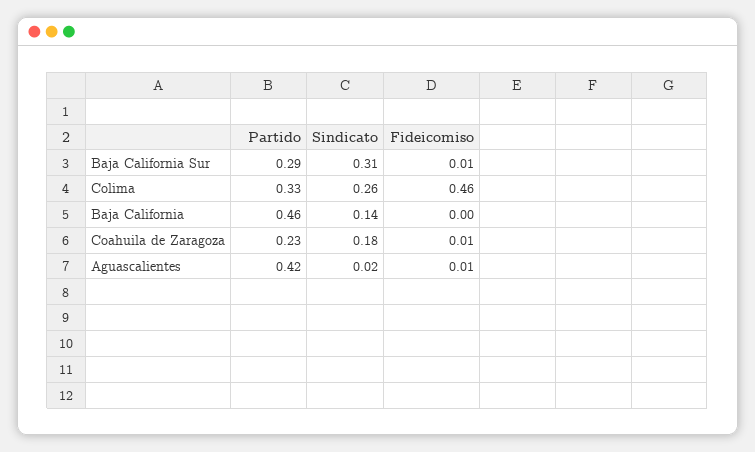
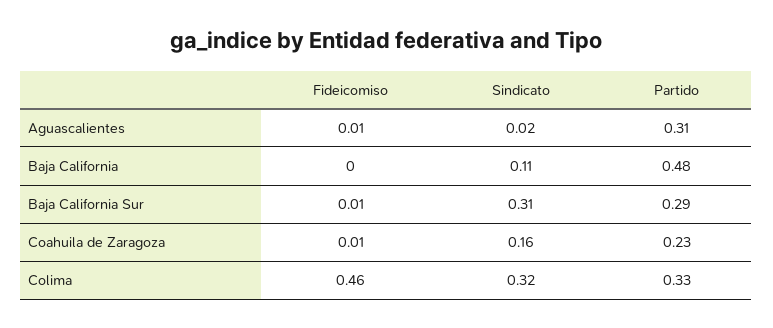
  {
    "Partido": {
      "Baja California Sur": 0.29,
      "Colima": 0.33,
-     "Baja California": 0.46,
+     "Baja California": 0.48,
      "Coahuila de Zaragoza": 0.23,
-     "Aguascalientes": 0.42
+     "Aguascalientes": 0.31
    },
    "Sindicato": {
      "Baja California Sur": 0.31,
-     "Colima": 0.26,
+     "Colima": 0.32,
-     "Baja California": 0.14,
+     "Baja California": 0.11,
-     "Coahuila de Zaragoza": 0.18,
+     "Coahuila de Zaragoza": 0.16,
      "Aguascalientes": 0.02
    },
    "Fideicomiso": {
      "Baja California Sur": 0.01,
      "Colima": 0.46,
      "Baja California": 0,
      "Coahuila de Zaragoza": 0.01,
      "Aguascalientes": 0.01
    }
  }

